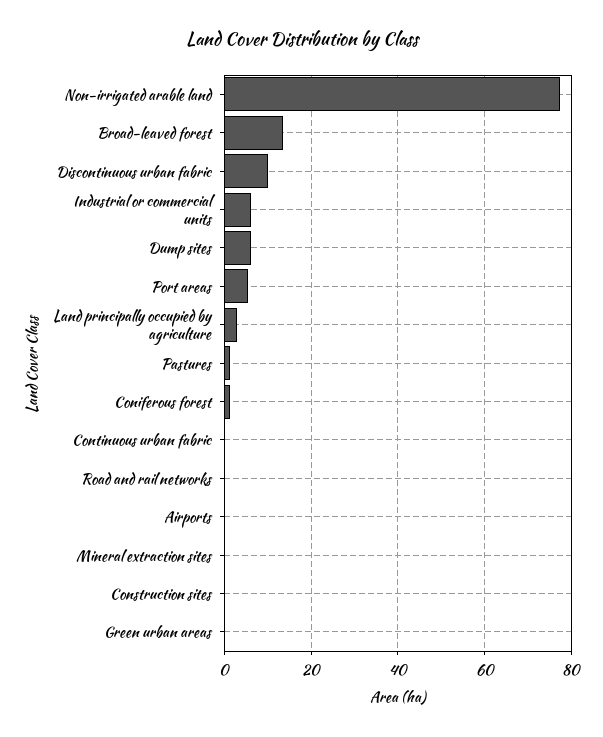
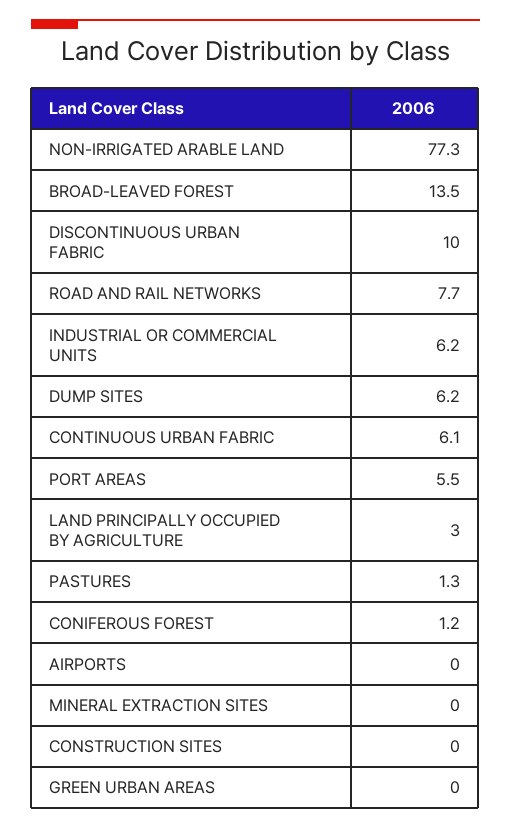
  {
    "Non-irrigated arable land": 77.3,
    "Broad-leaved forest": 13.5,
    "Discontinuous urban fabric": 10,
    "Industrial or commercial units": 6.2,
    "Dump sites": 6.2,
    "Port areas": 5.5,
    "Land principally occupied by agriculture": 3,
    "Pastures": 1.3,
    "Coniferous forest": 1.2,
-   "Continuous urban fabric": 0,
+   "Continuous urban fabric": 6.1,
-   "Road and rail networks": 0,
+   "Road and rail networks": 7.7,
    "Airports": 0,
    "Mineral extraction sites": 0,
    "Construction sites": 0,
    "Green urban areas": 0
  }

